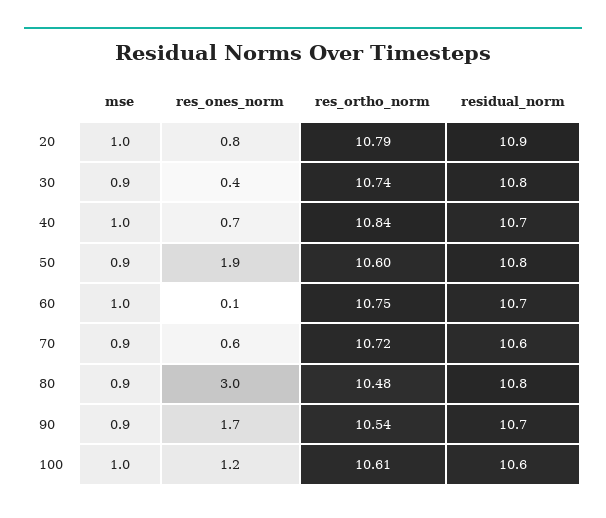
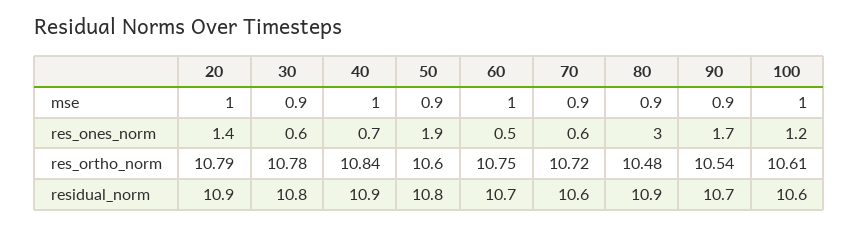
  {
    "mse": {
      "20": 1,
      "30": 0.9,
      "40": 1,
      "50": 0.9,
      "60": 1,
      "70": 0.9,
      "80": 0.9,
      "90": 0.9,
      "100": 1
    },
    "res_ones_norm": {
-     "20": 0.8,
+     "20": 1.4,
-     "30": 0.4,
+     "30": 0.6,
      "40": 0.7,
      "50": 1.9,
-     "60": 0.1,
+     "60": 0.5,
      "70": 0.6,
      "80": 3,
      "90": 1.7,
      "100": 1.2
    },
    "res_ortho_norm": {
      "20": 10.79,
-     "30": 10.74,
+     "30": 10.78,
      "40": 10.84,
      "50": 10.6,
      "60": 10.75,
      "70": 10.72,
      "80": 10.48,
      "90": 10.54,
      "100": 10.61
    },
    "residual_norm": {
      "20": 10.9,
      "30": 10.8,
-     "40": 10.7,
+     "40": 10.9,
      "50": 10.8,
      "60": 10.7,
      "70": 10.6,
-     "80": 10.8,
+     "80": 10.9,
      "90": 10.7,
      "100": 10.6
    }
  }

